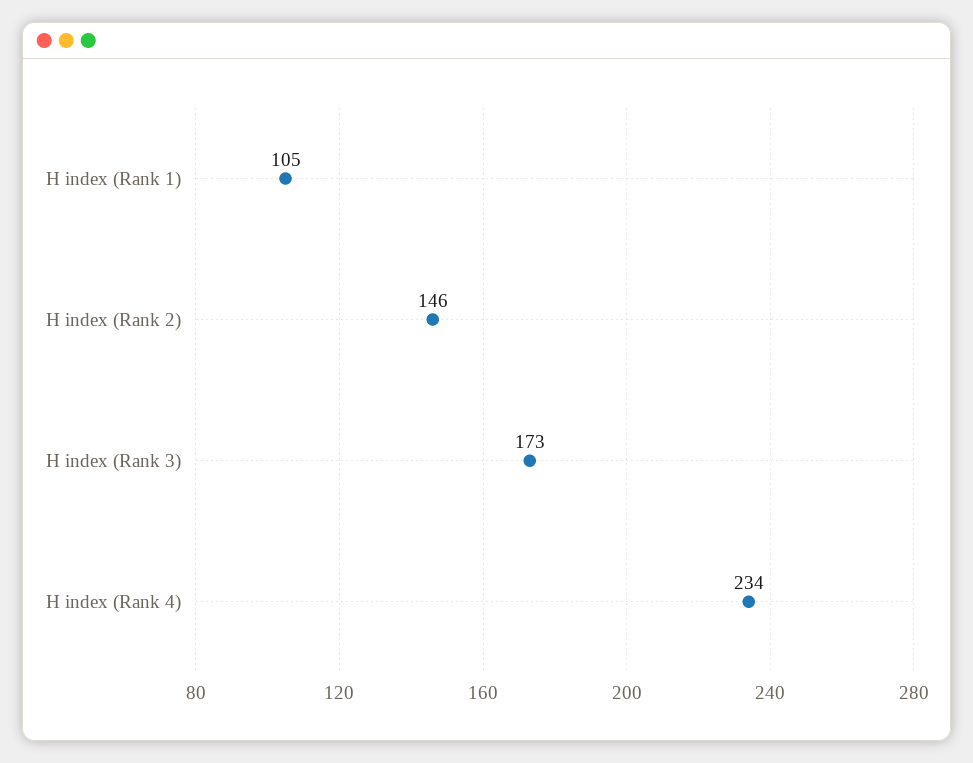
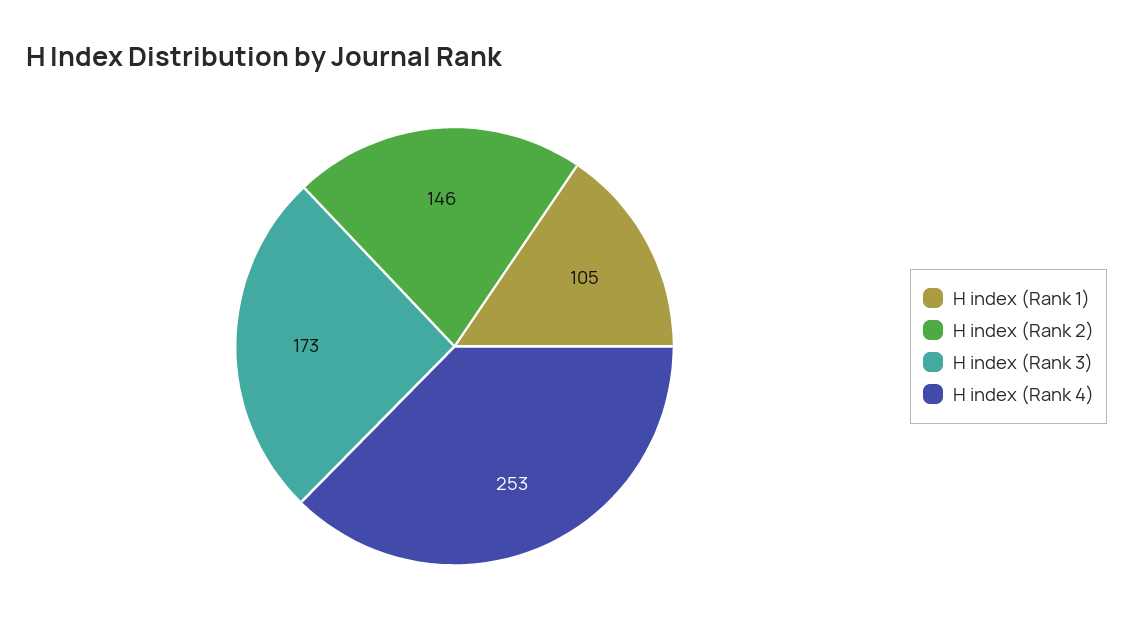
  {
    "H index (Rank 1)": 105,
    "H index (Rank 2)": 146,
    "H index (Rank 3)": 173,
-   "H index (Rank 4)": 234
+   "H index (Rank 4)": 253
  }

